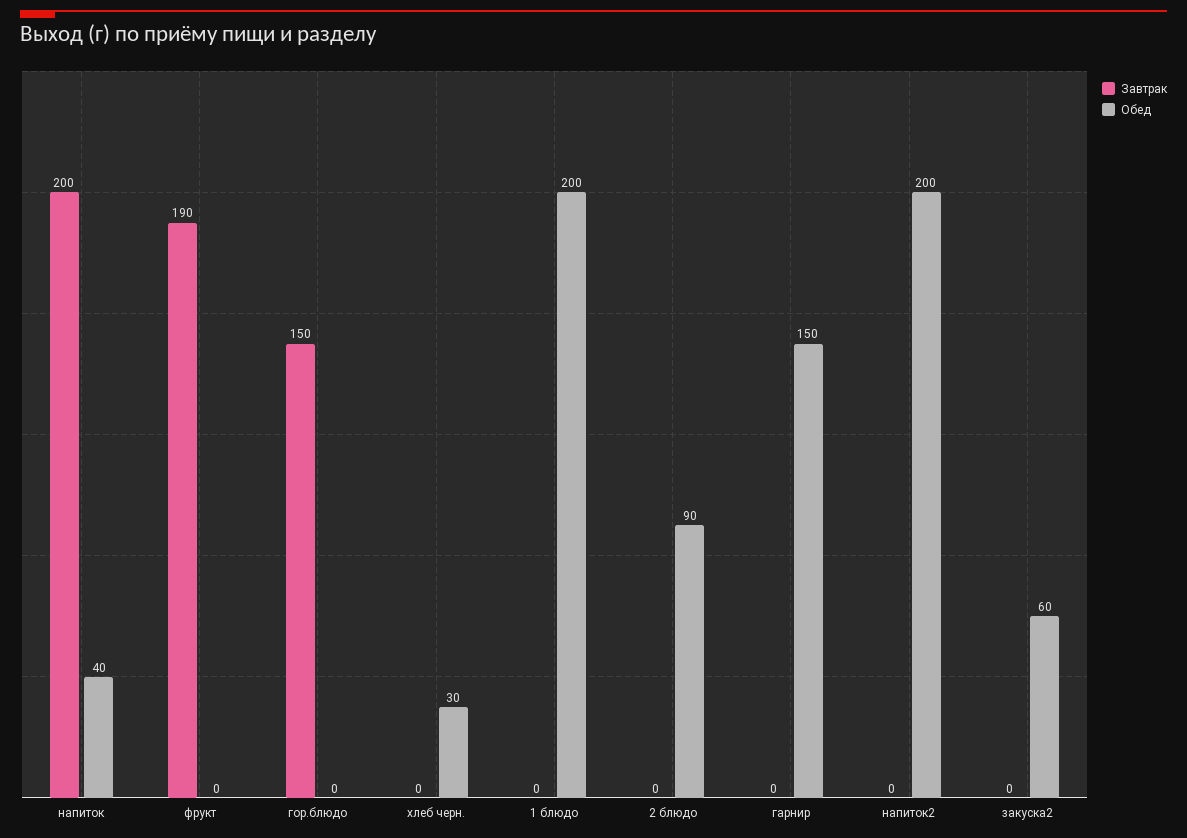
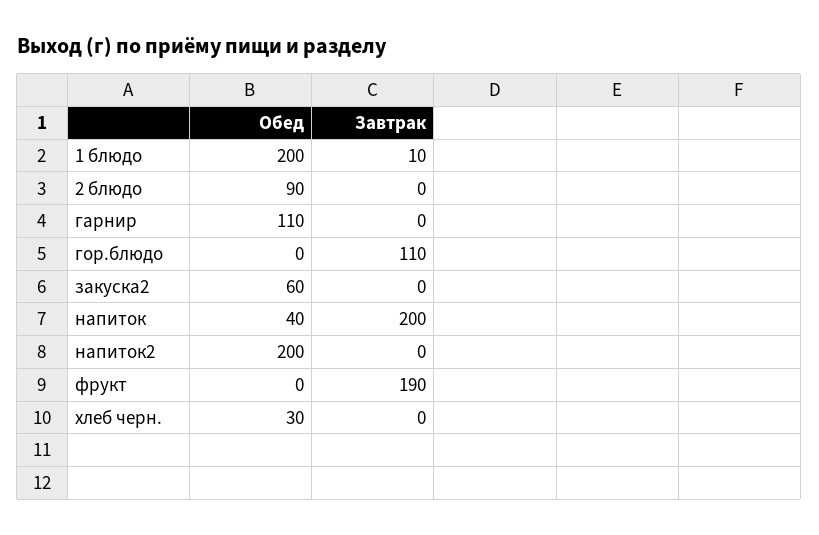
  {
    "Завтрак": {
      "напиток": 200,
      "фрукт": 190,
-     "гор.блюдо": 150,
+     "гор.блюдо": 110,
      "хлеб черн.": 0,
-     "1 блюдо": 0,
+     "1 блюдо": 10,
      "2 блюдо": 0,
      "гарнир": 0,
      "напиток2": 0,
      "закуска2": 0
    },
    "Обед": {
      "напиток": 40,
      "фрукт": 0,
      "гор.блюдо": 0,
      "хлеб черн.": 30,
      "1 блюдо": 200,
      "2 блюдо": 90,
-     "гарнир": 150,
+     "гарнир": 110,
      "напиток2": 200,
      "закуска2": 60
    }
  }

